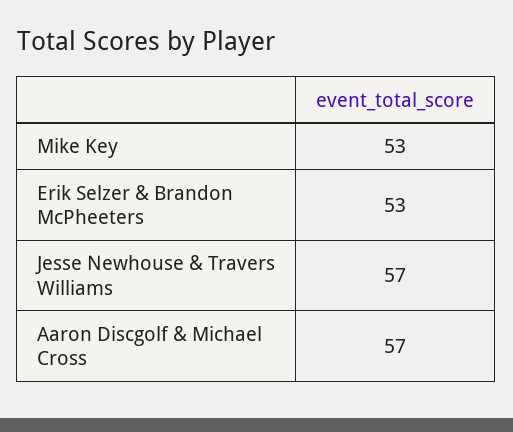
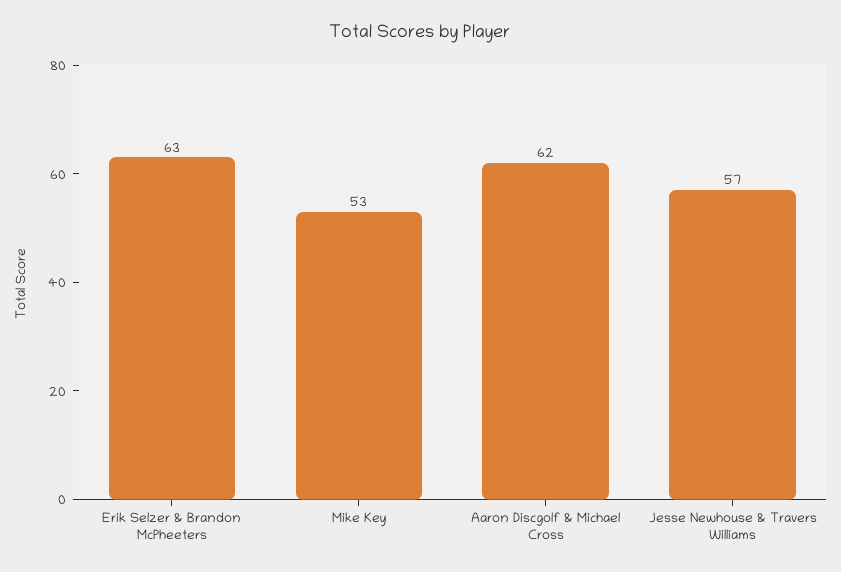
  {
    "Mike Key": 53,
-   "Erik Selzer & Brandon McPheeters": 53,
+   "Erik Selzer & Brandon McPheeters": 63,
    "Jesse Newhouse & Travers Williams": 57,
-   "Aaron Discgolf & Michael Cross": 57
+   "Aaron Discgolf & Michael Cross": 62
  }

